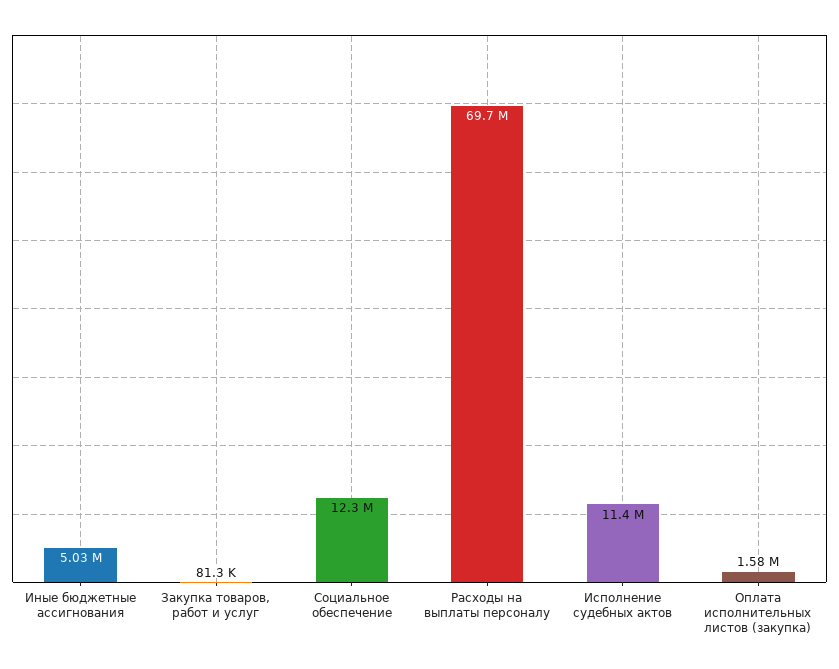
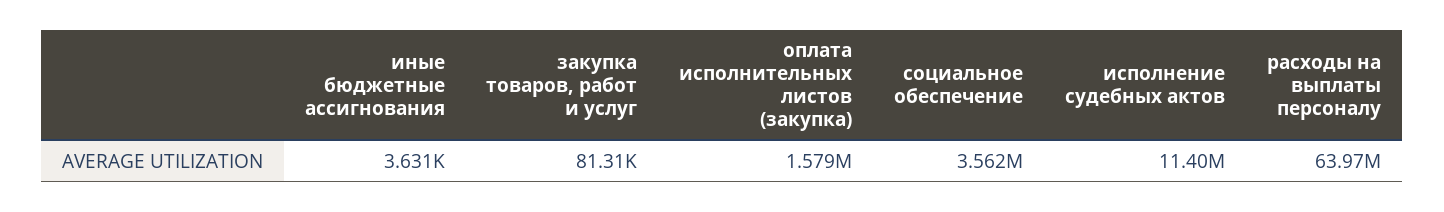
  {
-   "Иные бюджетные ассигнования": 5030000,
+   "Иные бюджетные ассигнования": 3631,
    "Закупка товаров, работ и услуг": 81310,
-   "Социальное обеспечение": 12300000,
+   "Социальное обеспечение": 3562000,
-   "Расходы на выплаты персоналу": 69700000,
+   "Расходы на выплаты персоналу": 63970000,
    "Исполнение судебных актов": 11400000,
    "Оплата исполнительных листов (закупка)": 1579000
  }

